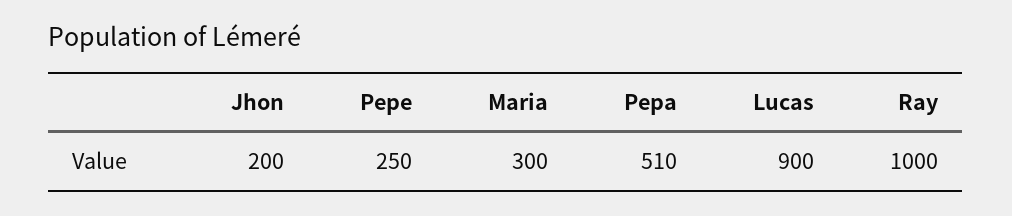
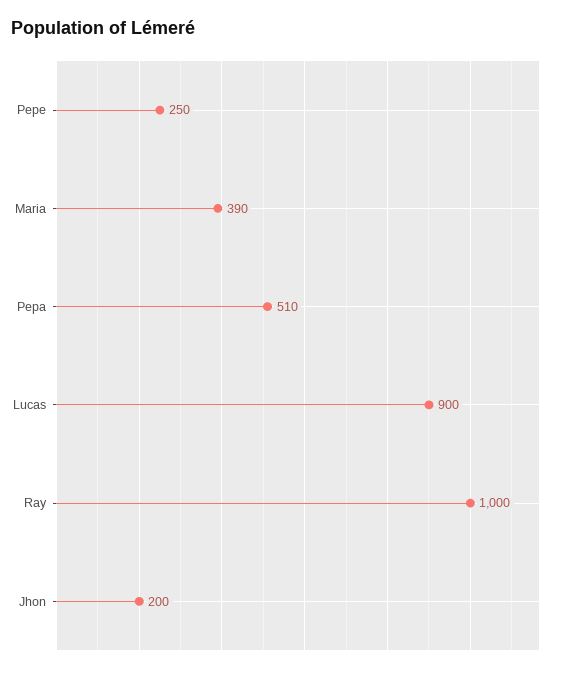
  {
    "Jhon": 200,
    "Pepe": 250,
-   "Maria": 300,
+   "Maria": 390,
    "Pepa": 510,
    "Lucas": 900,
    "Ray": 1000
  }

